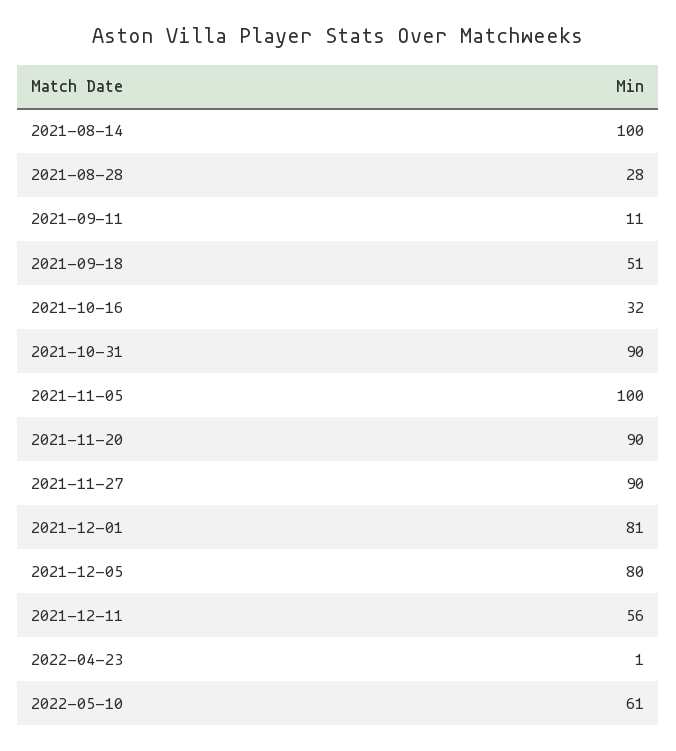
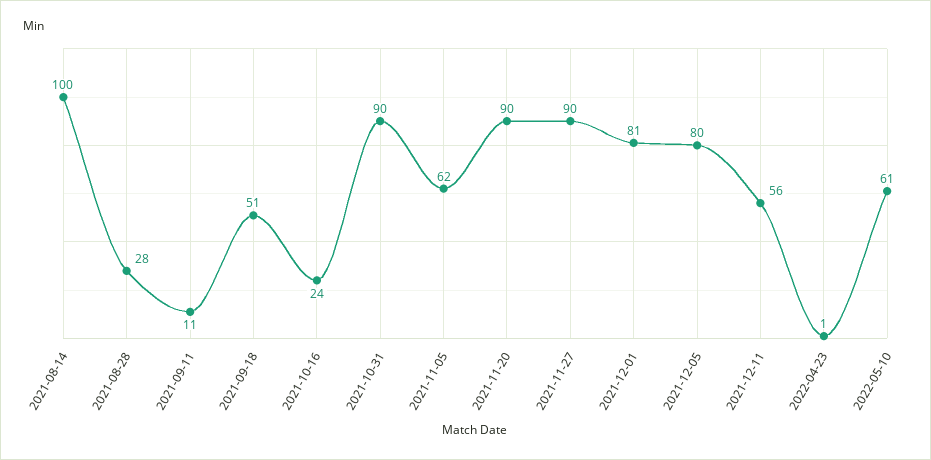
  {
    "2021-08-14": 100,
    "2021-08-28": 28,
    "2021-09-11": 11,
    "2021-09-18": 51,
-   "2021-10-16": 32,
+   "2021-10-16": 24,
    "2021-10-31": 90,
-   "2021-11-05": 100,
+   "2021-11-05": 62,
    "2021-11-20": 90,
    "2021-11-27": 90,
    "2021-12-01": 81,
    "2021-12-05": 80,
    "2021-12-11": 56,
    "2022-04-23": 1,
    "2022-05-10": 61
  }

